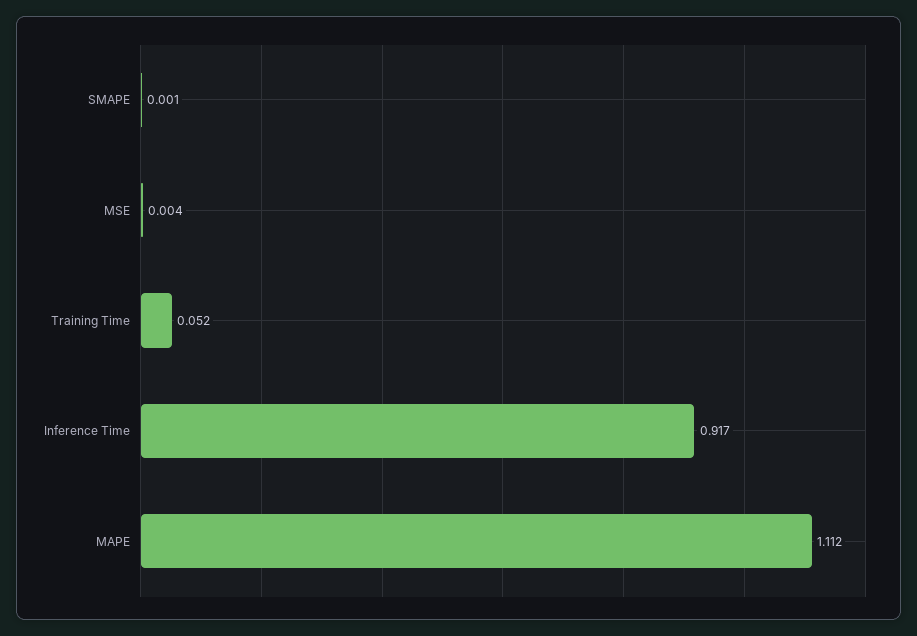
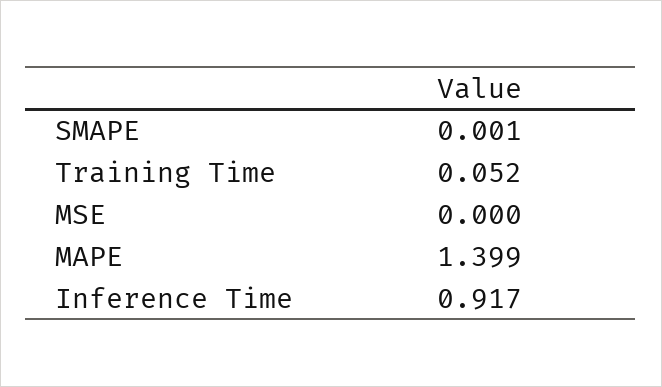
  {
    "SMAPE": 0.001,
-   "MSE": 0.004,
+   "MSE": 0,
    "Training Time": 0.052,
    "Inference Time": 0.917,
-   "MAPE": 1.112
+   "MAPE": 1.399
  }

